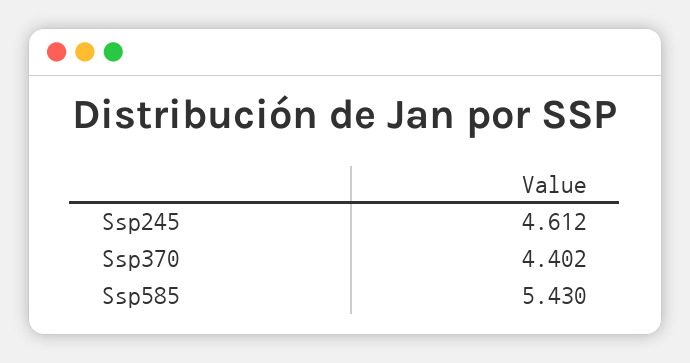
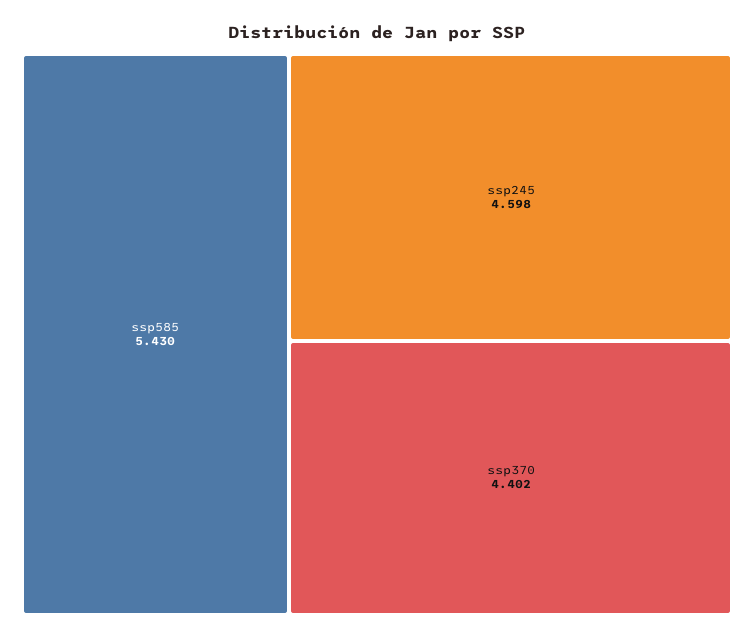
  {
-   "Ssp245": 4.612,
+   "Ssp245": 4.598,
    "Ssp370": 4.402,
    "Ssp585": 5.43
  }

